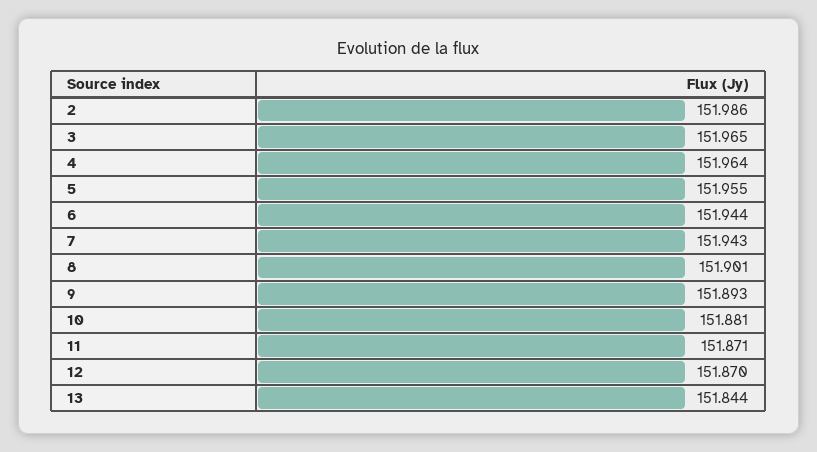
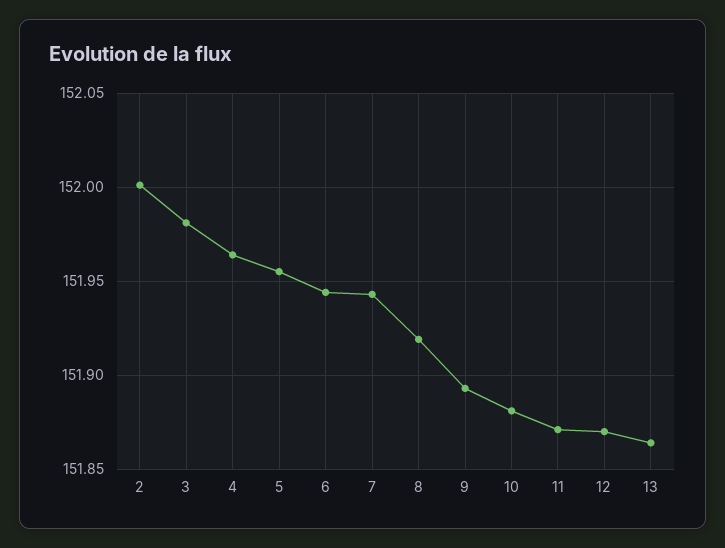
  {
-   "2": 151.986,
+   "2": 152,
-   "3": 151.965,
+   "3": 151.98,
    "4": 151.964,
    "5": 151.955,
    "6": 151.944,
    "7": 151.943,
-   "8": 151.901,
+   "8": 151.92,
    "9": 151.893,
    "10": 151.881,
    "11": 151.871,
    "12": 151.87,
-   "13": 151.844
+   "13": 151.865
  }

